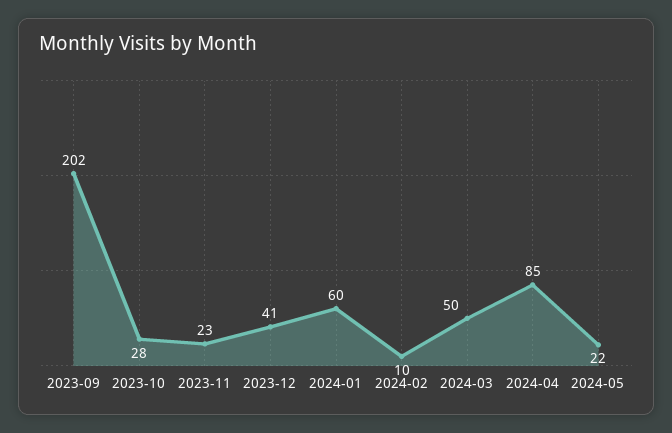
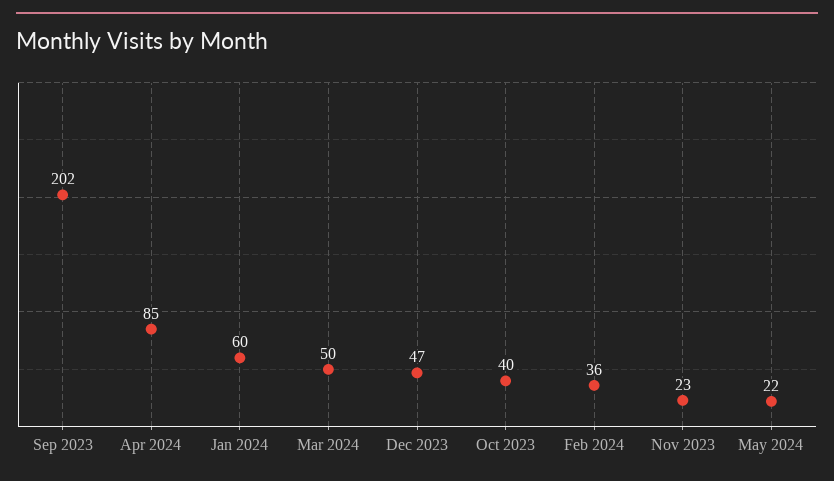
  {
    "2023-09": 202,
-   "2023-10": 28,
+   "2023-10": 40,
    "2023-11": 23,
-   "2023-12": 41,
+   "2023-12": 47,
    "2024-01": 60,
-   "2024-02": 10,
+   "2024-02": 36,
    "2024-03": 50,
    "2024-04": 85,
    "2024-05": 22
  }

